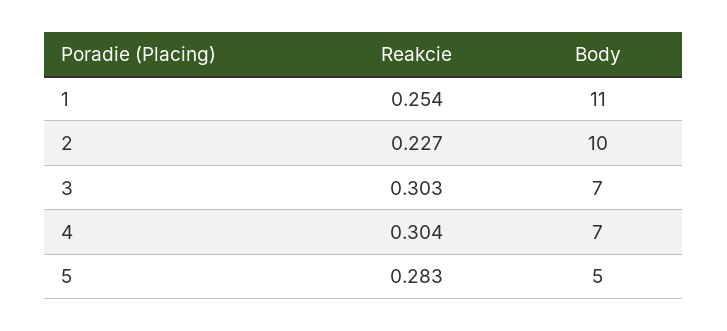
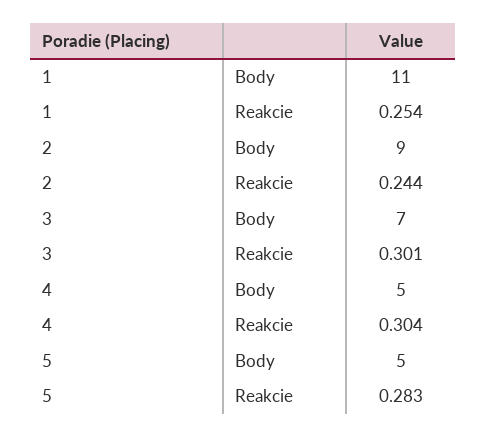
  {
    "Reakcie": {
      "1": 0.254,
-     "2": 0.227,
+     "2": 0.244,
-     "3": 0.303,
+     "3": 0.301,
      "4": 0.304,
      "5": 0.283
    },
    "Body": {
      "1": 11,
-     "2": 10,
+     "2": 9,
      "3": 7,
-     "4": 7,
+     "4": 5,
      "5": 5
    }
  }

